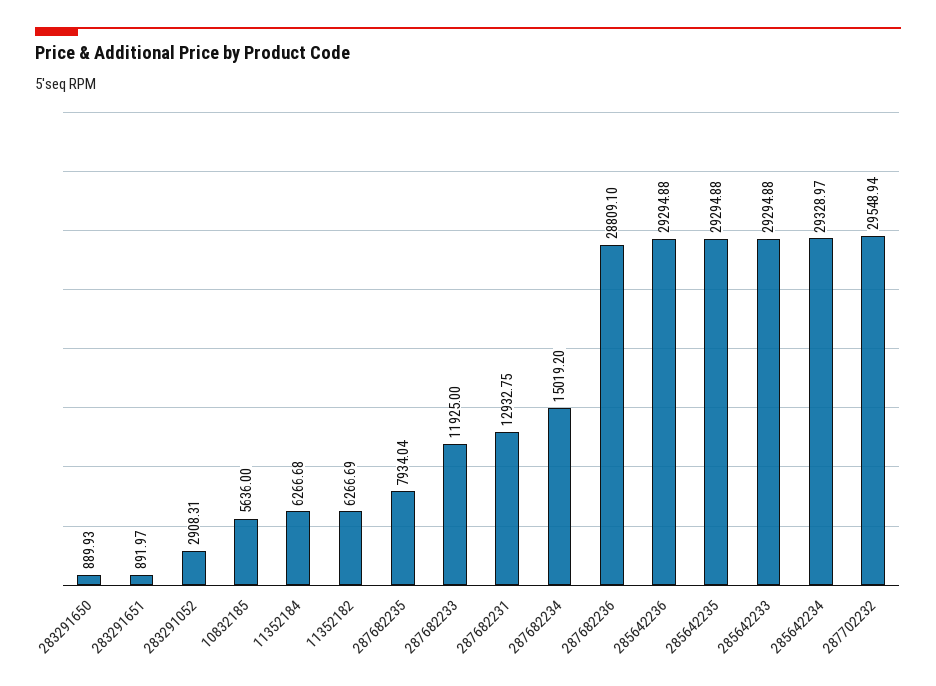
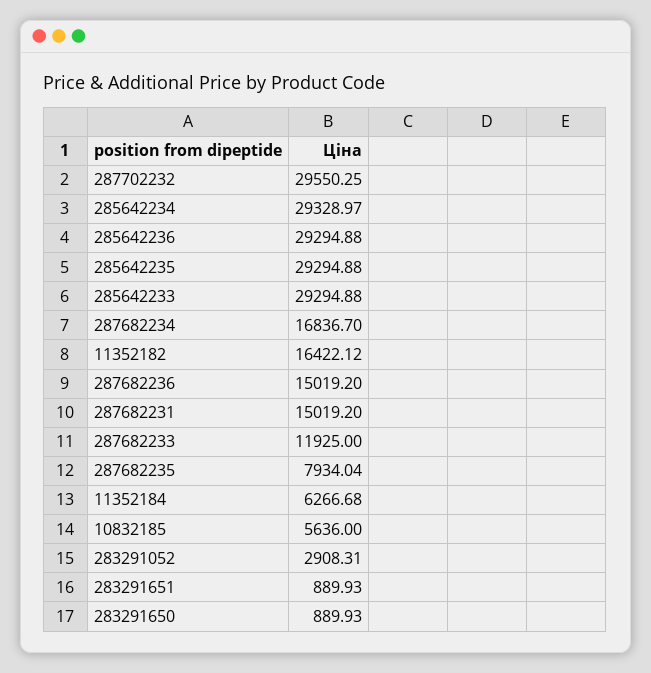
  {
    "283291650": 889.93,
-   "283291651": 891.97,
+   "283291651": 889.93,
    "283291052": 2908.31,
    "10832185": 5636,
    "11352184": 6266.68,
-   "11352182": 6266.69,
+   "11352182": 16422.12,
    "287682235": 7934.04,
    "287682233": 11925,
-   "287682231": 12932.75,
+   "287682231": 15019.2,
-   "287682234": 15019.2,
+   "287682234": 16836.7,
-   "287682236": 28809.1,
+   "287682236": 15019.2,
    "285642236": 29294.88,
    "285642235": 29294.88,
    "285642233": 29294.88,
    "285642234": 29328.97,
-   "287702232": 29548.94
+   "287702232": 29550.25
  }

